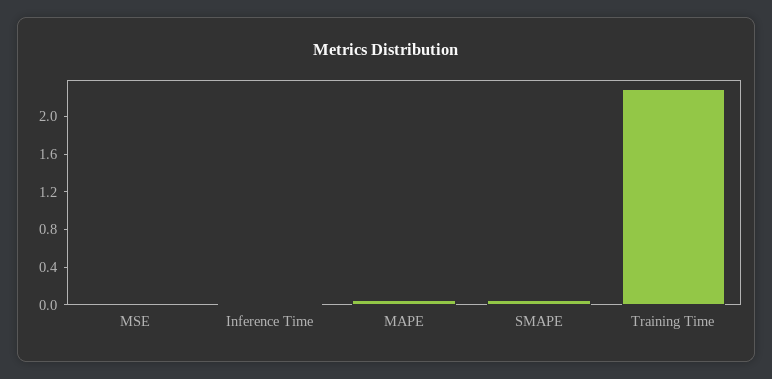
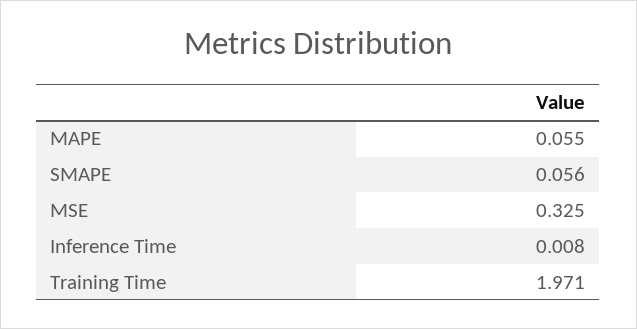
  {
-   "MSE": 0,
+   "MSE": 0.325,
    "Inference Time": 0.008,
    "MAPE": 0.055,
    "SMAPE": 0.056,
-   "Training Time": 2.3
+   "Training Time": 1.971
  }

